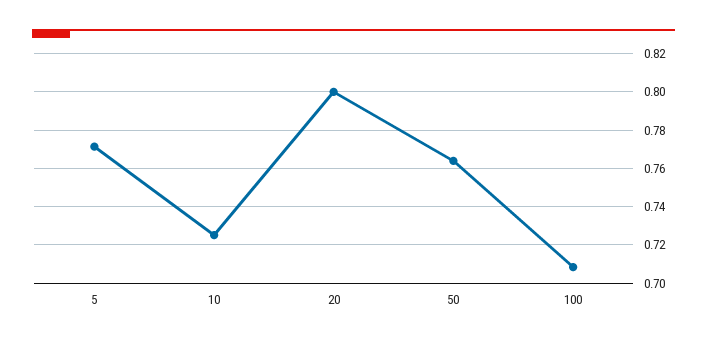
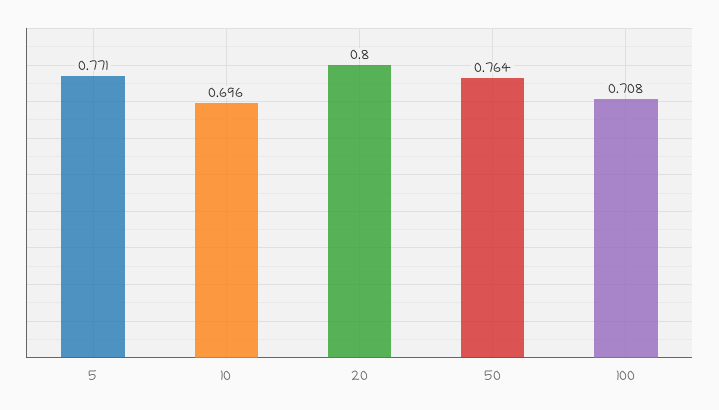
  {
    "5": 0.771,
-   "10": 0.725,
+   "10": 0.696,
    "20": 0.8,
    "50": 0.764,
    "100": 0.708
  }

